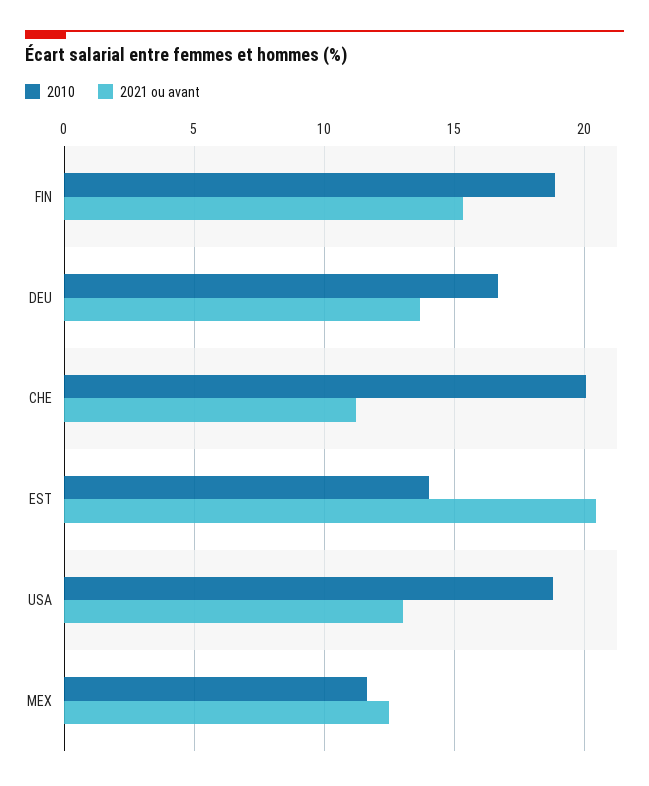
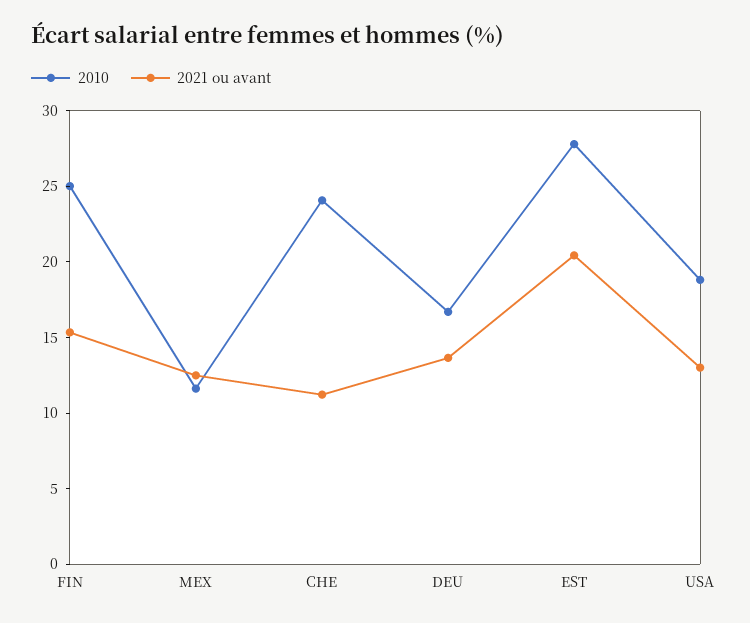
  {
    "2010": {
-     "FIN": 19,
+     "FIN": 25,
      "DEU": 16.5,
-     "CHE": 20,
+     "CHE": 24,
-     "EST": 14,
+     "EST": 28,
      "USA": 19,
      "MEX": 11.5
    },
    "2021 ou avant": {
      "FIN": 15.5,
      "DEU": 13.5,
      "CHE": 11,
      "EST": 20.5,
      "USA": 13,
      "MEX": 12.5
    }
  }

